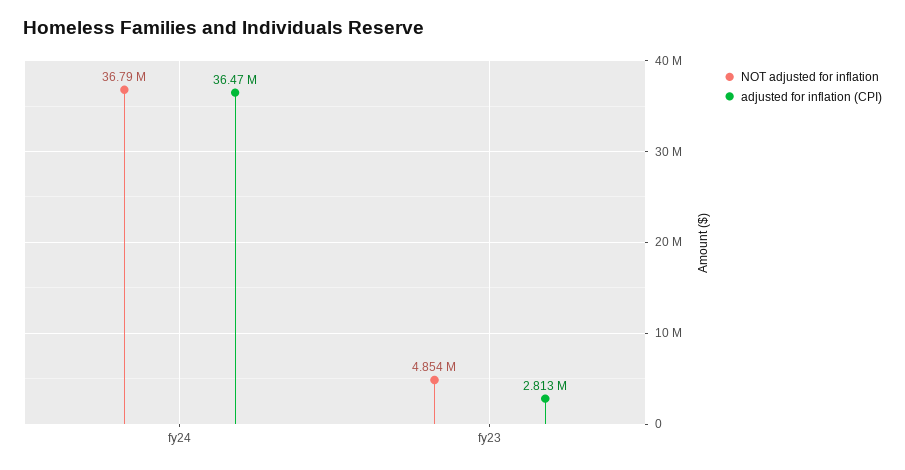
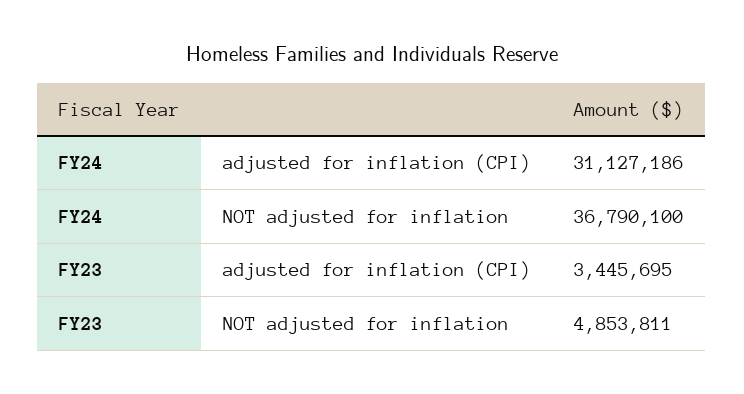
  {
    "NOT adjusted for inflation": {
      "fy24": 36790100,
      "fy23": 4853811
    },
    "adjusted for inflation (CPI)": {
-     "fy24": 36470000,
+     "fy24": 31127186,
-     "fy23": 2813000
+     "fy23": 3445695
    }
  }

